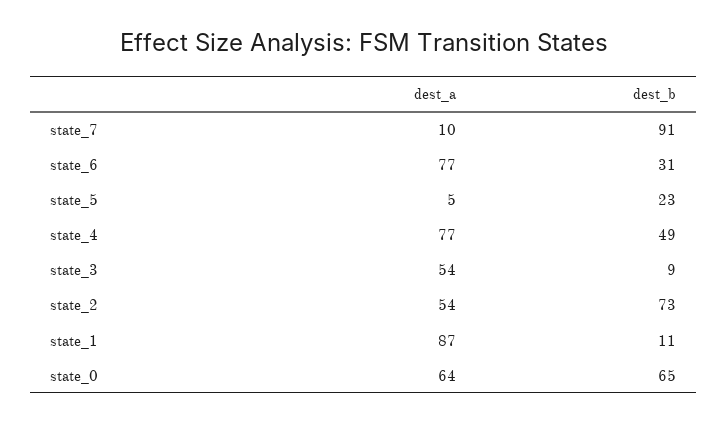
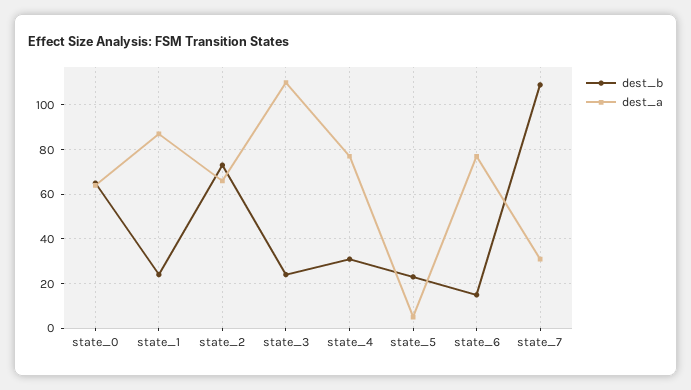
  {
    "dest_a": {
-     "state_7": 10,
+     "state_7": 30,
      "state_6": 77,
      "state_5": 5,
      "state_4": 77,
-     "state_3": 54,
+     "state_3": 110,
-     "state_2": 54,
+     "state_2": 65,
      "state_1": 87,
      "state_0": 64
    },
    "dest_b": {
-     "state_7": 91,
+     "state_7": 110,
-     "state_6": 31,
+     "state_6": 15,
      "state_5": 23,
-     "state_4": 49,
+     "state_4": 30,
-     "state_3": 9,
+     "state_3": 25,
      "state_2": 73,
-     "state_1": 11,
+     "state_1": 25,
      "state_0": 65
    }
  }

